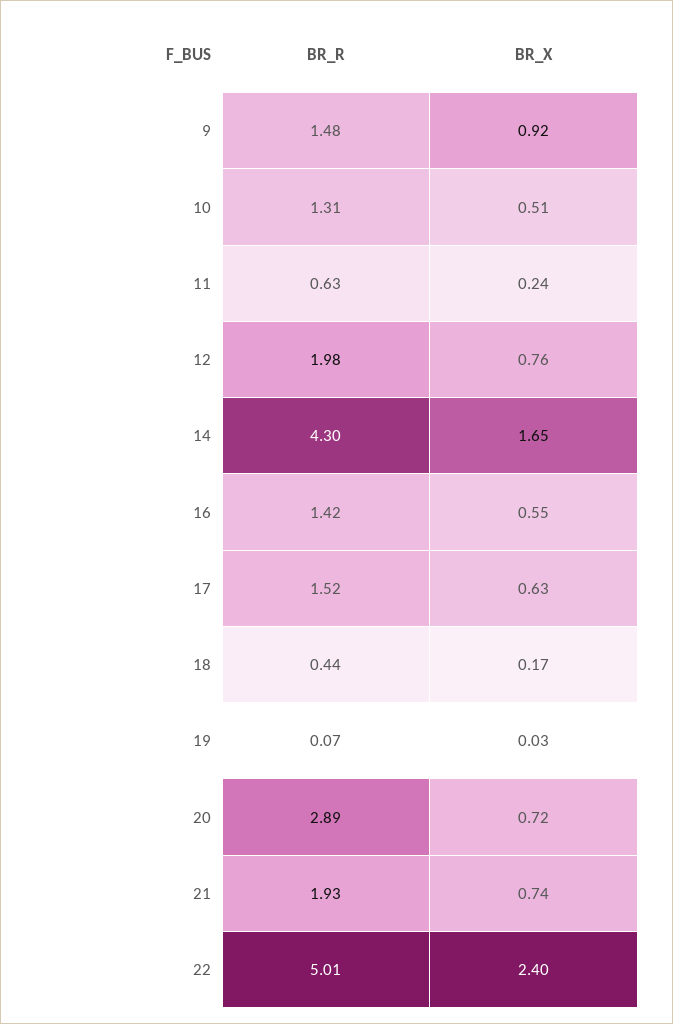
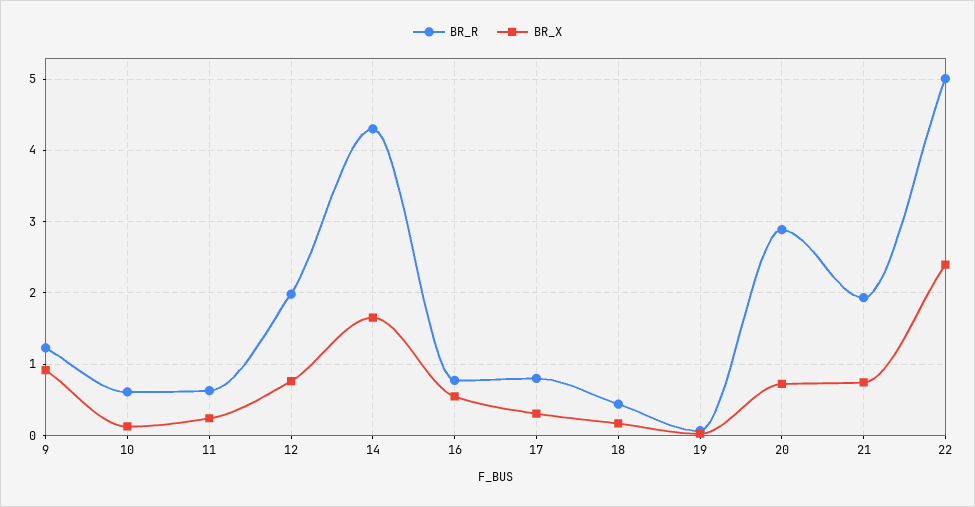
  {
    "BR_R": {
-     "9": 1.48,
+     "9": 1.2,
-     "10": 1.31,
+     "10": 0.6,
      "11": 0.63,
      "12": 1.98,
      "14": 4.3,
-     "16": 1.42,
+     "16": 0.8,
-     "17": 1.52,
+     "17": 0.8,
      "18": 0.44,
      "19": 0.07,
      "20": 2.89,
      "21": 1.93,
      "22": 5.01
    },
    "BR_X": {
      "9": 0.92,
-     "10": 0.51,
+     "10": 0.1,
      "11": 0.24,
      "12": 0.76,
      "14": 1.65,
      "16": 0.55,
-     "17": 0.63,
+     "17": 0.3,
      "18": 0.17,
      "19": 0.03,
      "20": 0.72,
      "21": 0.74,
      "22": 2.4
    }
  }

